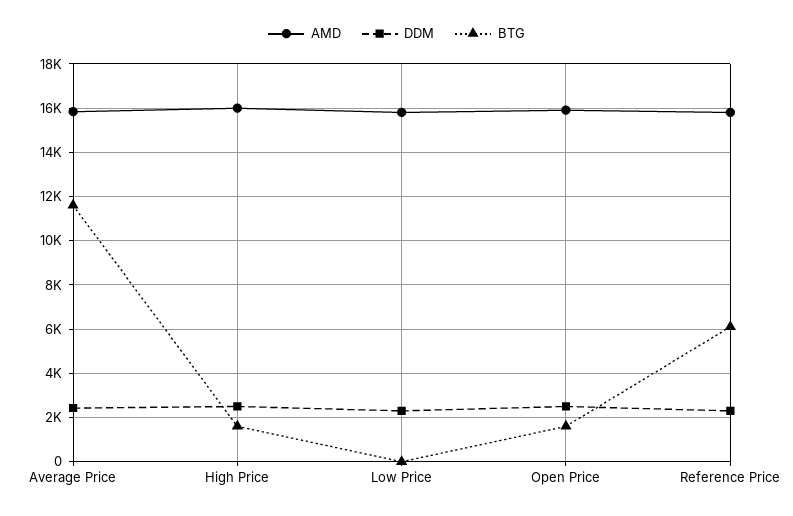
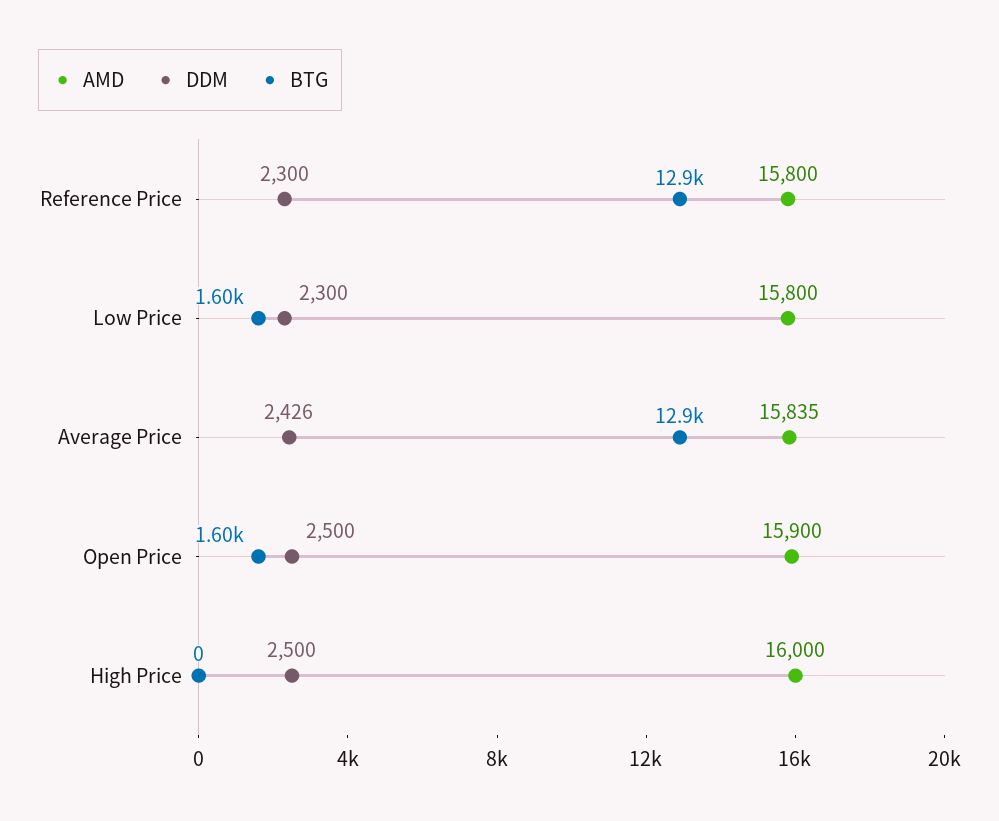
  {
    "AMD": {
      "Average Price": 15835,
      "High Price": 16000,
      "Low Price": 15800,
      "Open Price": 15900,
      "Reference Price": 15800
    },
    "DDM": {
      "Average Price": 2426,
      "High Price": 2500,
      "Low Price": 2300,
      "Open Price": 2500,
      "Reference Price": 2300
    },
    "BTG": {
-     "Average Price": 11500,
+     "Average Price": 12900,
-     "High Price": 1500,
+     "High Price": 0,
-     "Low Price": 0,
+     "Low Price": 1600,
      "Open Price": 1600,
-     "Reference Price": 6000
+     "Reference Price": 12900
    }
  }

